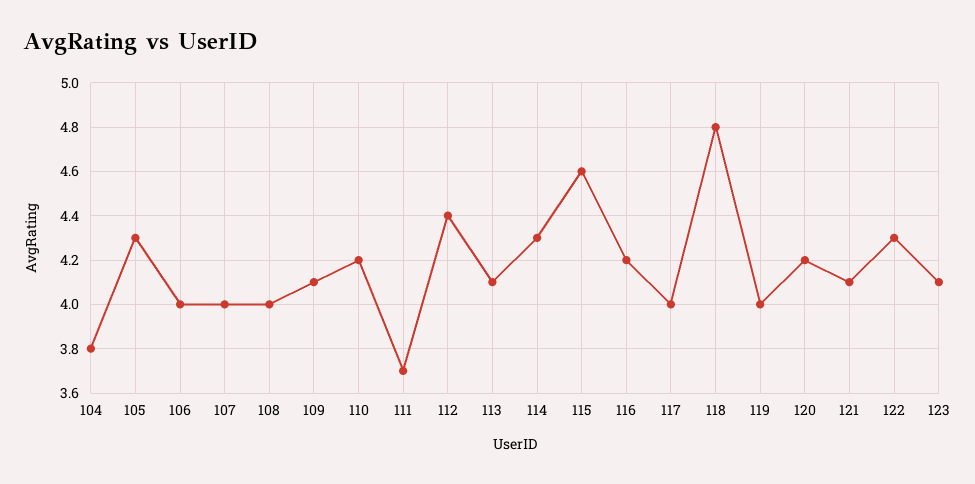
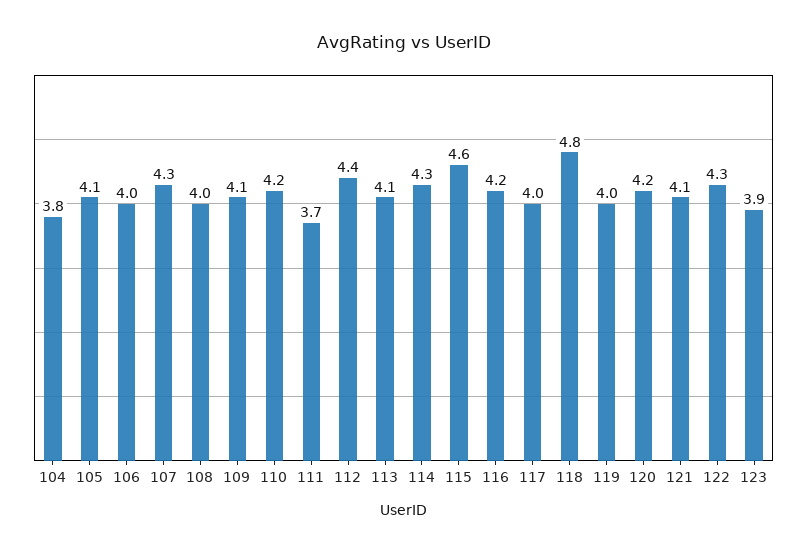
  {
    "104": 3.8,
-   "105": 4.3,
+   "105": 4.1,
    "106": 4,
-   "107": 4,
+   "107": 4.3,
    "108": 4,
    "109": 4.1,
    "110": 4.2,
    "111": 3.7,
    "112": 4.4,
    "113": 4.1,
    "114": 4.3,
    "115": 4.6,
    "116": 4.2,
    "117": 4,
    "118": 4.8,
    "119": 4,
    "120": 4.2,
    "121": 4.1,
    "122": 4.3,
-   "123": 4.1
+   "123": 3.9
  }

